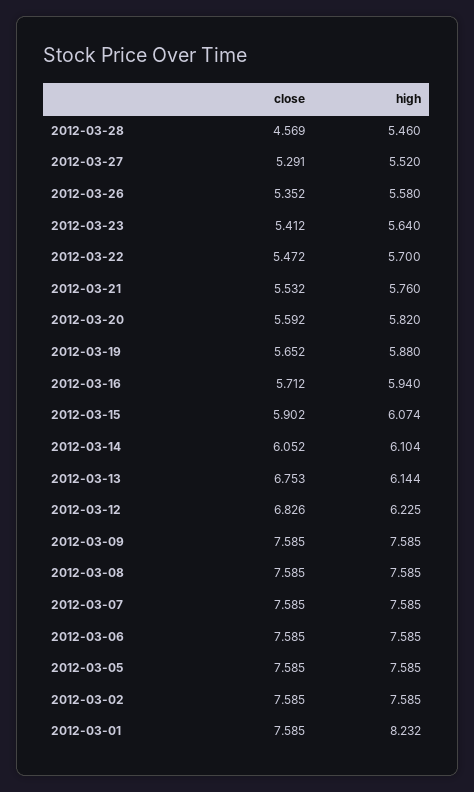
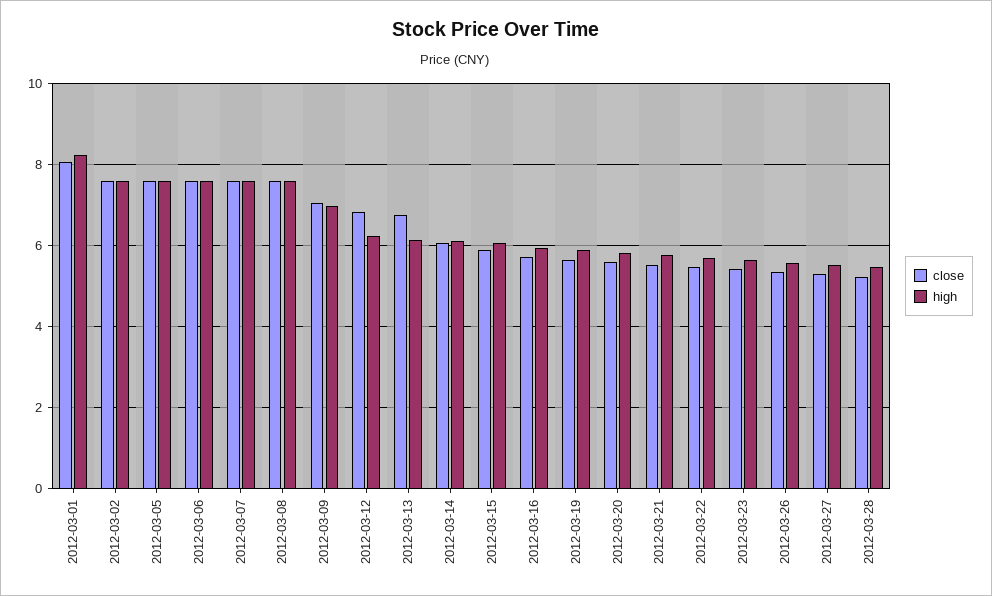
  {
    "close": {
-     "2012-03-28": 4.569,
+     "2012-03-28": 5.2,
      "2012-03-27": 5.291,
      "2012-03-26": 5.352,
      "2012-03-23": 5.412,
      "2012-03-22": 5.472,
      "2012-03-21": 5.532,
      "2012-03-20": 5.592,
      "2012-03-19": 5.652,
      "2012-03-16": 5.712,
      "2012-03-15": 5.902,
      "2012-03-14": 6.052,
      "2012-03-13": 6.753,
      "2012-03-12": 6.826,
-     "2012-03-09": 7.585,
+     "2012-03-09": 7,
      "2012-03-08": 7.585,
      "2012-03-07": 7.585,
      "2012-03-06": 7.585,
      "2012-03-05": 7.585,
      "2012-03-02": 7.585,
-     "2012-03-01": 7.585
+     "2012-03-01": 8
    },
    "high": {
      "2012-03-28": 5.46,
      "2012-03-27": 5.52,
      "2012-03-26": 5.58,
      "2012-03-23": 5.64,
      "2012-03-22": 5.7,
      "2012-03-21": 5.76,
      "2012-03-20": 5.82,
      "2012-03-19": 5.88,
      "2012-03-16": 5.94,
      "2012-03-15": 6.074,
      "2012-03-14": 6.104,
      "2012-03-13": 6.144,
      "2012-03-12": 6.225,
-     "2012-03-09": 7.585,
+     "2012-03-09": 7,
      "2012-03-08": 7.585,
      "2012-03-07": 7.585,
      "2012-03-06": 7.585,
      "2012-03-05": 7.585,
      "2012-03-02": 7.585,
      "2012-03-01": 8.232
    }
  }

